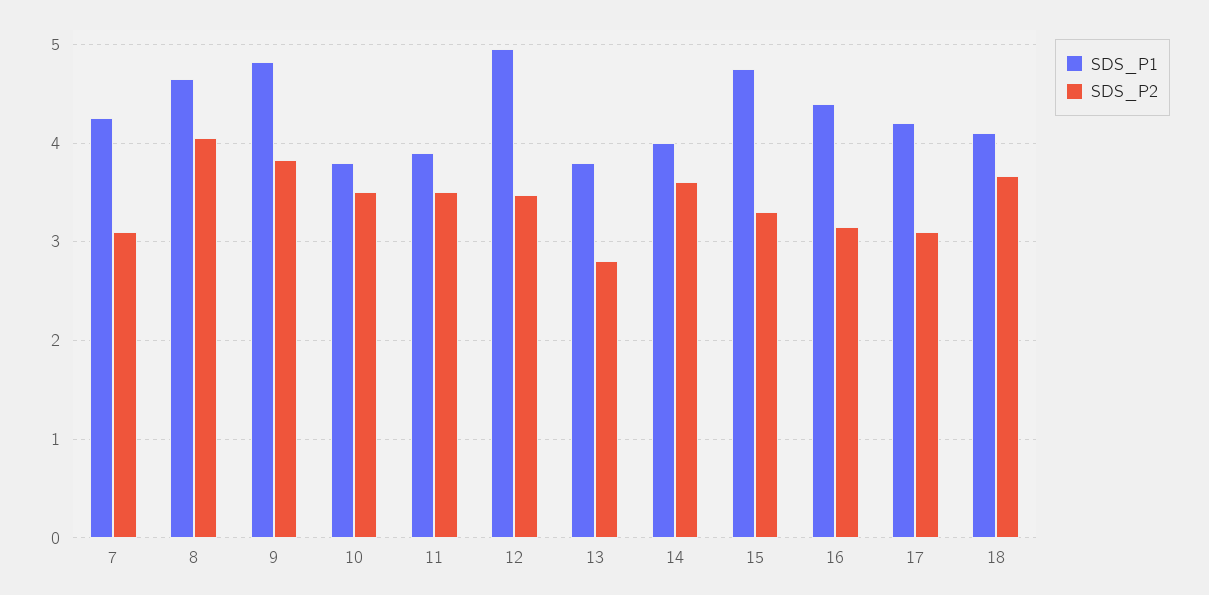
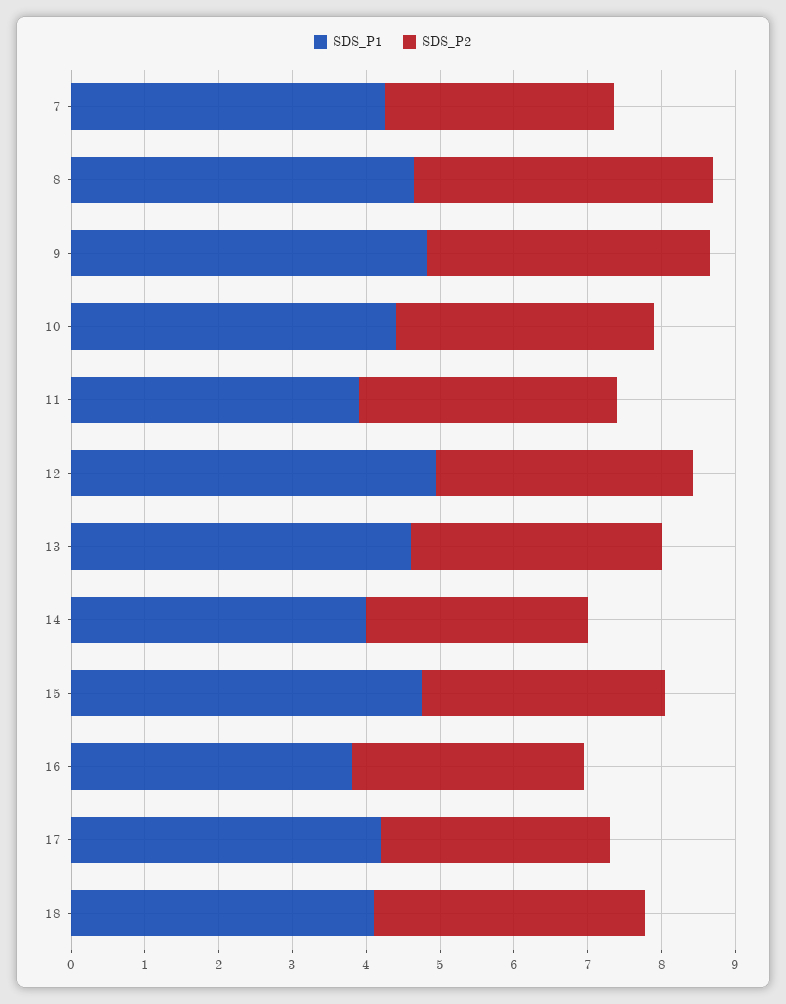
  {
    "SDS_P1": {
      "7": 4.3,
      "8": 4.7,
      "9": 4.8,
-     "10": 3.8,
+     "10": 4.4,
      "11": 3.9,
      "12": 5,
-     "13": 3.8,
+     "13": 4.6,
      "14": 4,
      "15": 4.8,
-     "16": 4.4,
+     "16": 3.8,
      "17": 4.2,
      "18": 4.1
    },
    "SDS_P2": {
      "7": 3.1,
      "8": 4.1,
      "9": 3.8,
      "10": 3.5,
      "11": 3.5,
      "12": 3.5,
-     "13": 2.8,
+     "13": 3.4,
-     "14": 3.6,
+     "14": 3,
      "15": 3.3,
      "16": 3.2,
      "17": 3.1,
      "18": 3.7
    }
  }

